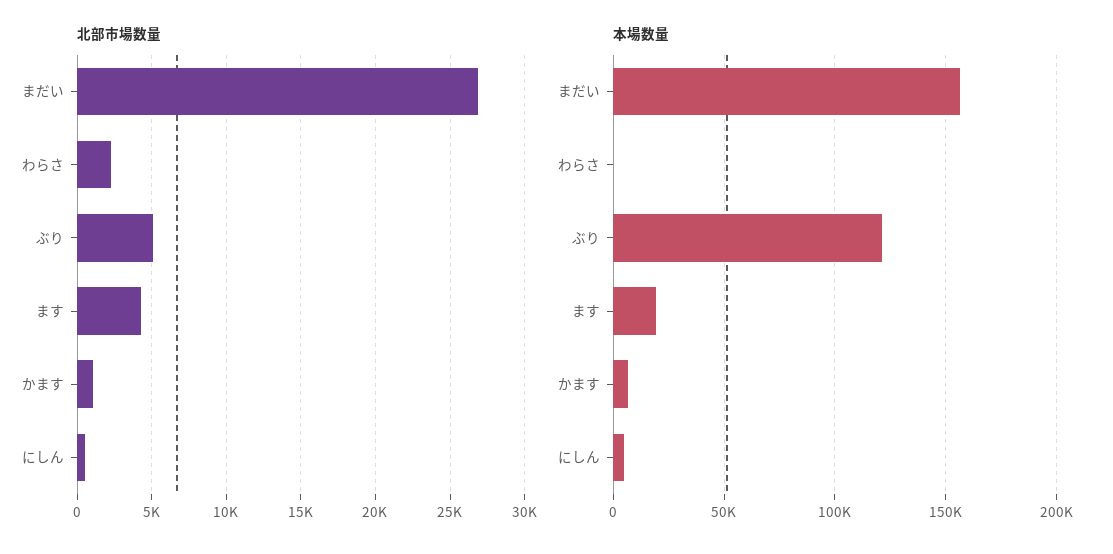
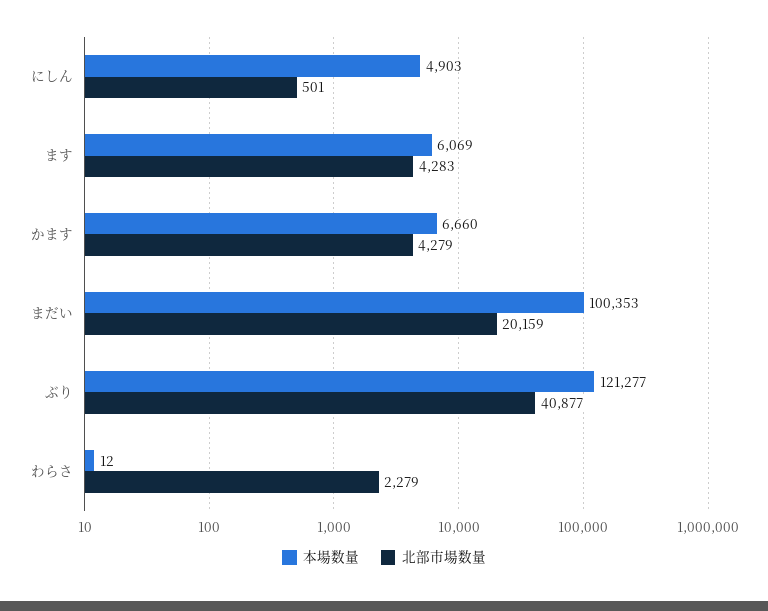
  {
    "北部市場数量": {
-     "まだい": 27000,
+     "まだい": 20159,
      "わらさ": 2279,
-     "ぶり": 5000,
+     "ぶり": 40877,
      "ます": 4283,
-     "かます": 1000,
+     "かます": 4279,
      "にしん": 501
    },
    "本場数量": {
-     "まだい": 155000,
+     "まだい": 100353,
      "わらさ": 12,
      "ぶり": 121277,
-     "ます": 20000,
+     "ます": 6069,
      "かます": 6660,
      "にしん": 4903
    }
  }

